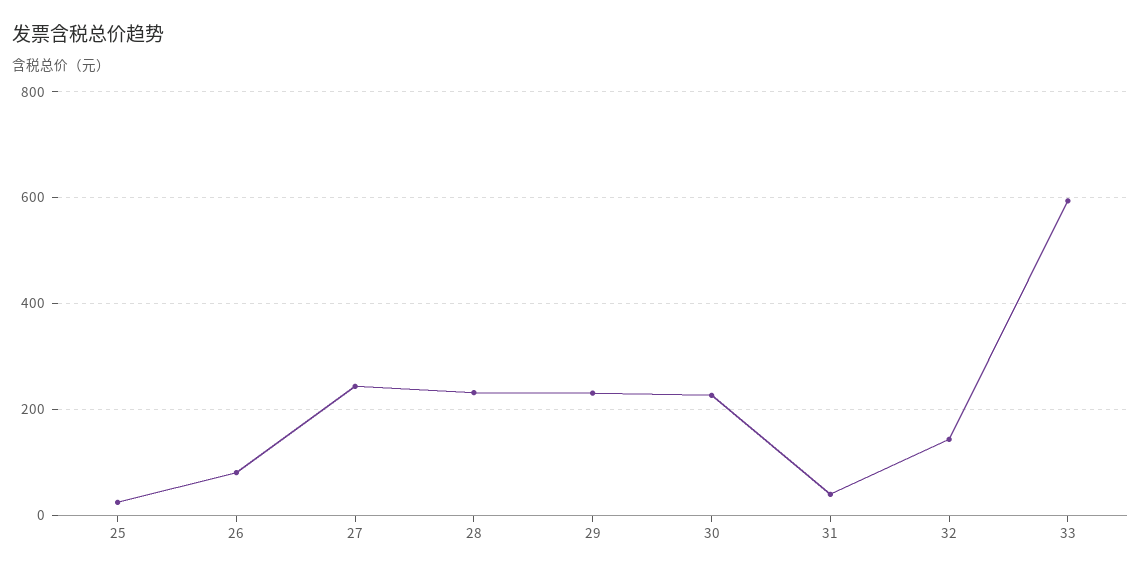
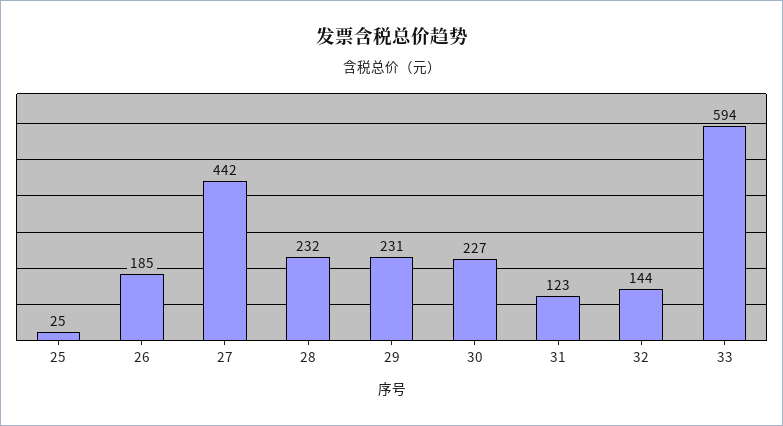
  {
    "25": 25,
-   "26": 80,
+   "26": 185,
-   "27": 240,
+   "27": 442,
    "28": 232,
    "29": 231,
    "30": 227,
-   "31": 40,
+   "31": 123,
    "32": 144,
    "33": 594
  }

